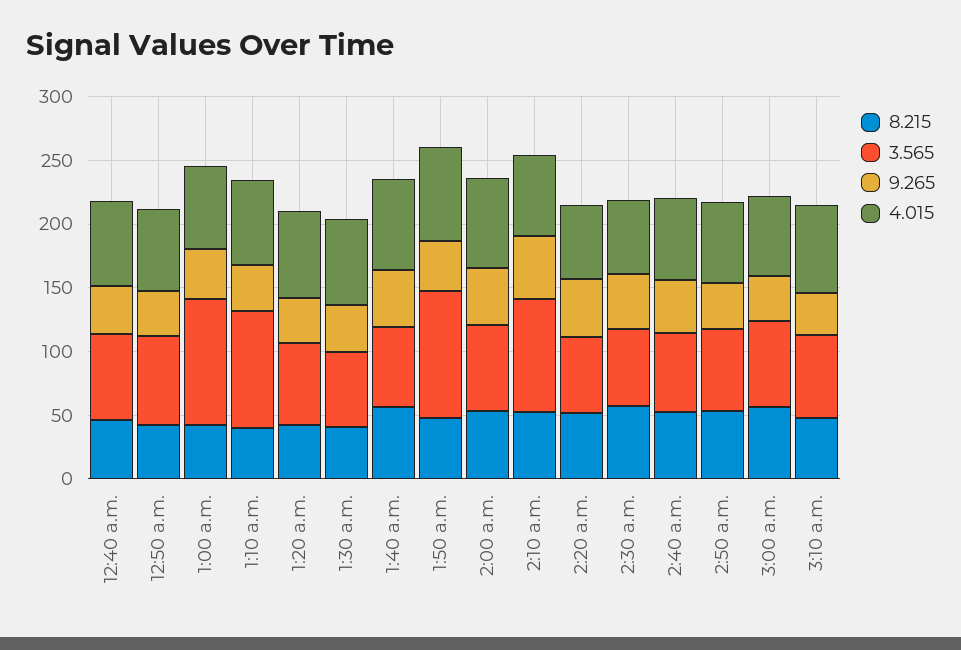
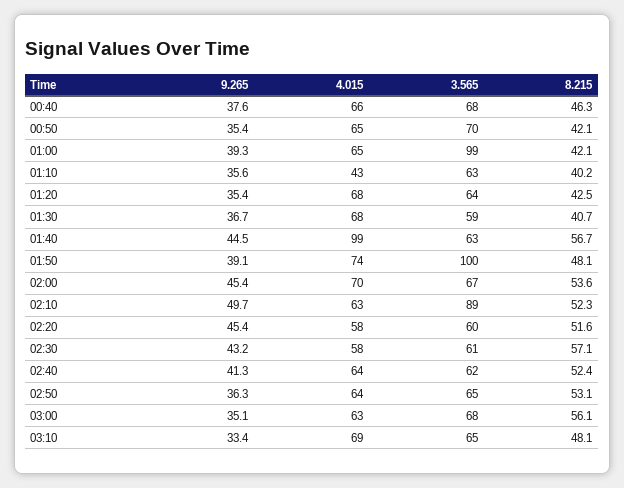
  {
    "8.215": {
      "12:40 a.m.": 46.3,
      "12:50 a.m.": 42.1,
      "1:00 a.m.": 42.1,
      "1:10 a.m.": 40.2,
      "1:20 a.m.": 42.5,
      "1:30 a.m.": 40.7,
      "1:40 a.m.": 56.7,
      "1:50 a.m.": 48.1,
      "2:00 a.m.": 53.6,
      "2:10 a.m.": 52.3,
      "2:20 a.m.": 51.6,
      "2:30 a.m.": 57.1,
      "2:40 a.m.": 52.4,
      "2:50 a.m.": 53.1,
      "3:00 a.m.": 56.1,
      "3:10 a.m.": 48.1
    },
    "3.565": {
      "12:40 a.m.": 68,
      "12:50 a.m.": 70,
      "1:00 a.m.": 99,
-     "1:10 a.m.": 90,
+     "1:10 a.m.": 63,
      "1:20 a.m.": 64,
      "1:30 a.m.": 59,
      "1:40 a.m.": 63,
      "1:50 a.m.": 100,
      "2:00 a.m.": 67,
      "2:10 a.m.": 89,
      "2:20 a.m.": 60,
      "2:30 a.m.": 61,
      "2:40 a.m.": 62,
      "2:50 a.m.": 65,
      "3:00 a.m.": 68,
      "3:10 a.m.": 65
    },
    "9.265": {
      "12:40 a.m.": 37.6,
      "12:50 a.m.": 35.4,
      "1:00 a.m.": 39.3,
      "1:10 a.m.": 35.6,
      "1:20 a.m.": 35.4,
      "1:30 a.m.": 36.7,
      "1:40 a.m.": 44.5,
      "1:50 a.m.": 39.1,
      "2:00 a.m.": 45.4,
      "2:10 a.m.": 49.7,
      "2:20 a.m.": 45.4,
      "2:30 a.m.": 43.2,
      "2:40 a.m.": 41.3,
      "2:50 a.m.": 36.3,
      "3:00 a.m.": 35.1,
      "3:10 a.m.": 33.4
    },
    "4.015": {
      "12:40 a.m.": 66,
      "12:50 a.m.": 65,
      "1:00 a.m.": 65,
-     "1:10 a.m.": 70,
+     "1:10 a.m.": 43,
      "1:20 a.m.": 68,
      "1:30 a.m.": 68,
-     "1:40 a.m.": 70,
+     "1:40 a.m.": 99,
      "1:50 a.m.": 74,
      "2:00 a.m.": 70,
      "2:10 a.m.": 63,
      "2:20 a.m.": 58,
      "2:30 a.m.": 58,
      "2:40 a.m.": 64,
      "2:50 a.m.": 64,
      "3:00 a.m.": 63,
      "3:10 a.m.": 69
    }
  }

